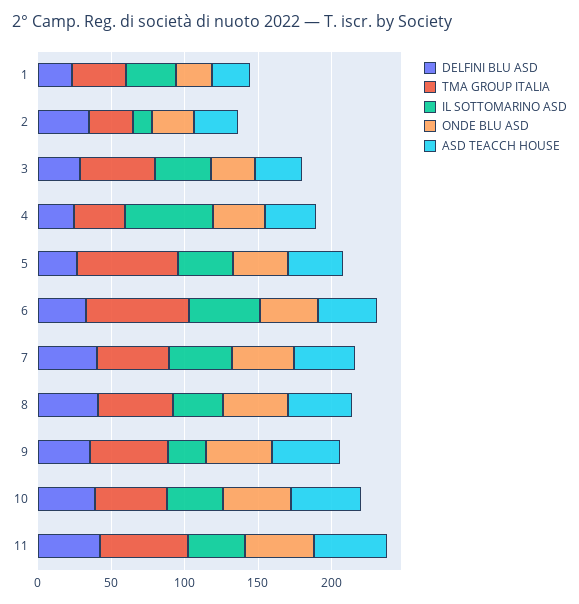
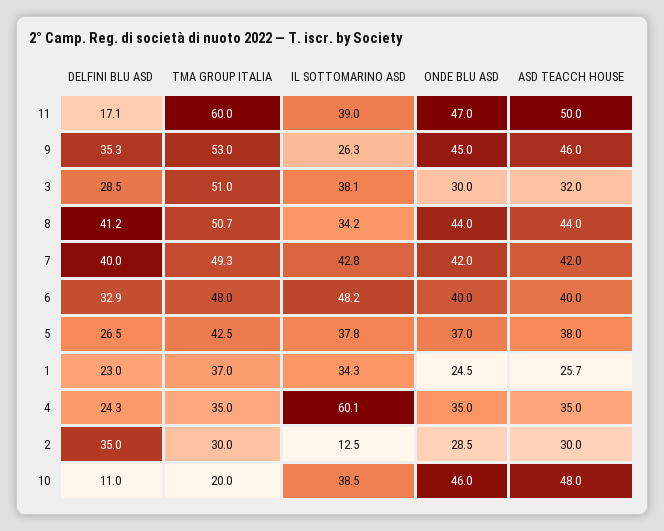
  {
    "DELFINI BLU ASD": {
      "1": 23,
      "2": 35,
      "3": 28.5,
      "4": 24.3,
      "5": 26.5,
      "6": 32.9,
      "7": 40,
      "8": 41.2,
      "9": 35.3,
-     "10": 40,
+     "10": 11,
-     "11": 40
+     "11": 17.1
    },
    "TMA GROUP ITALIA": {
      "1": 37,
      "2": 30,
      "3": 51,
      "4": 35,
-     "5": 70,
+     "5": 42.5,
-     "6": 70,
+     "6": 48,
      "7": 49.3,
      "8": 50.7,
      "9": 53,
-     "10": 50,
+     "10": 20,
      "11": 60
    },
    "IL SOTTOMARINO ASD": {
      "1": 34.3,
      "2": 12.5,
      "3": 38.1,
      "4": 60.1,
      "5": 37.8,
      "6": 48.2,
      "7": 42.8,
      "8": 34.2,
      "9": 26.3,
      "10": 38.5,
      "11": 39
    },
    "ONDE BLU ASD": {
      "1": 24.5,
      "2": 28.5,
      "3": 30,
      "4": 35,
      "5": 37,
      "6": 40,
      "7": 42,
      "8": 44,
      "9": 45,
      "10": 46,
      "11": 47
    },
    "ASD TEACCH HOUSE": {
      "1": 25.7,
      "2": 30,
      "3": 32,
      "4": 35,
      "5": 38,
      "6": 40,
      "7": 42,
      "8": 44,
      "9": 46,
      "10": 48,
      "11": 50
    }
  }

